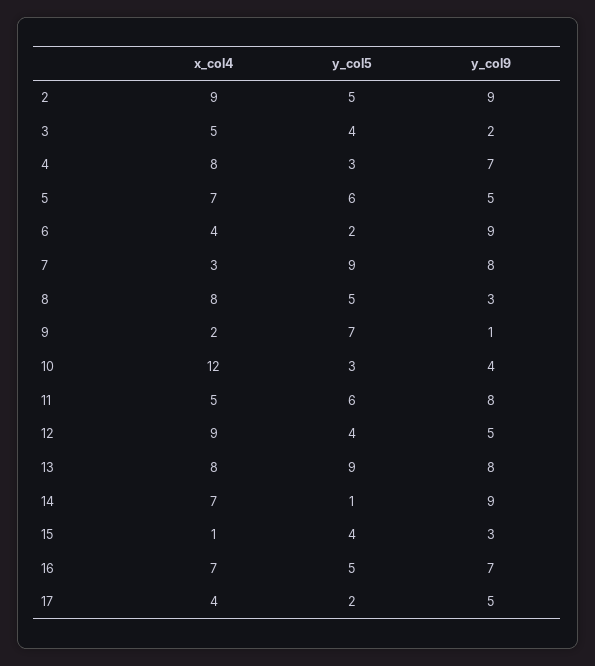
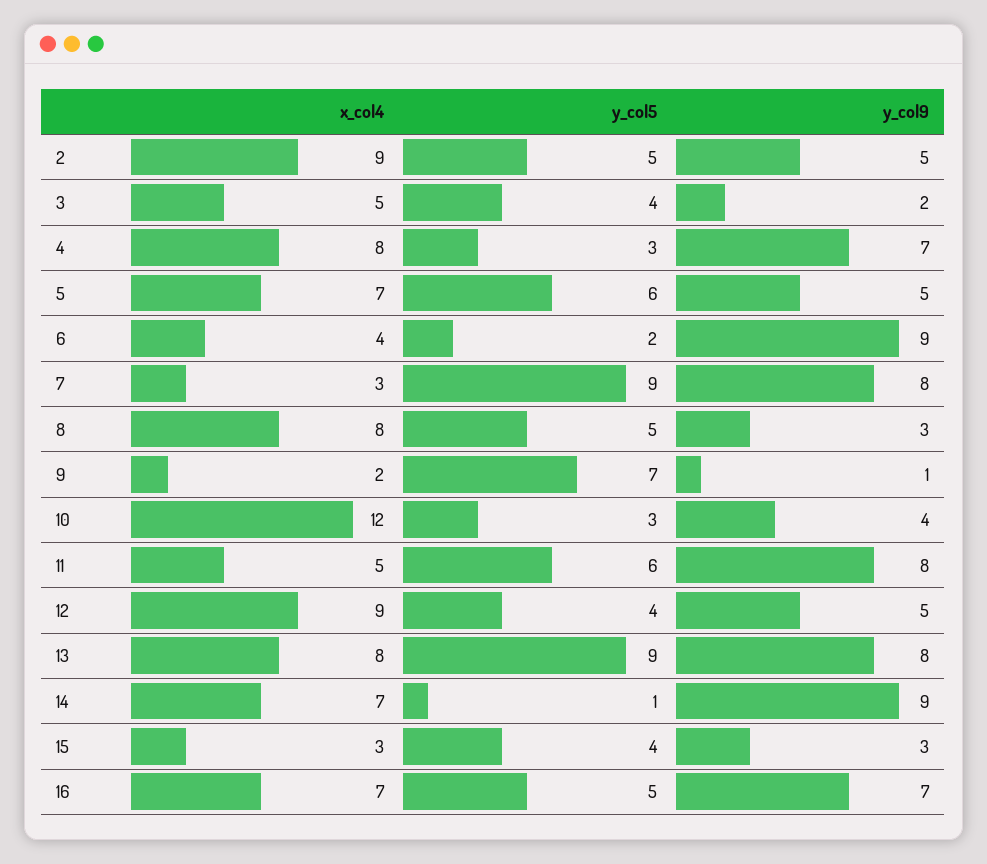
  {
    "x_col4": {
      "2": 9,
      "3": 5,
      "4": 8,
      "5": 7,
      "6": 4,
      "7": 3,
      "8": 8,
      "9": 2,
      "10": 12,
      "11": 5,
      "12": 9,
      "13": 8,
      "14": 7,
-     "15": 1,
+     "15": 3,
-     "16": 7,
+     "16": 7
-     "17": 4
    },
    "y_col5": {
      "2": 5,
      "3": 4,
      "4": 3,
      "5": 6,
      "6": 2,
      "7": 9,
      "8": 5,
      "9": 7,
      "10": 3,
      "11": 6,
      "12": 4,
      "13": 9,
      "14": 1,
      "15": 4,
-     "16": 5,
+     "16": 5
-     "17": 2
    },
    "y_col9": {
-     "2": 9,
+     "2": 5,
      "3": 2,
      "4": 7,
      "5": 5,
      "6": 9,
      "7": 8,
      "8": 3,
      "9": 1,
      "10": 4,
      "11": 8,
      "12": 5,
      "13": 8,
      "14": 9,
      "15": 3,
-     "16": 7,
+     "16": 7
-     "17": 5
    }
  }

